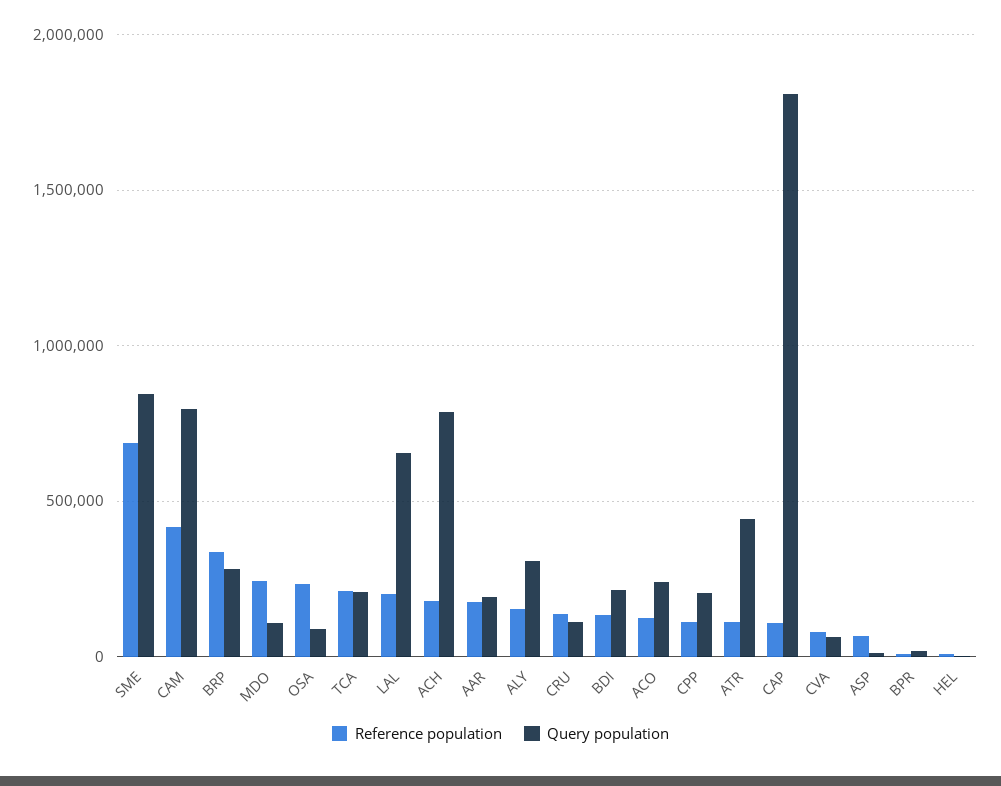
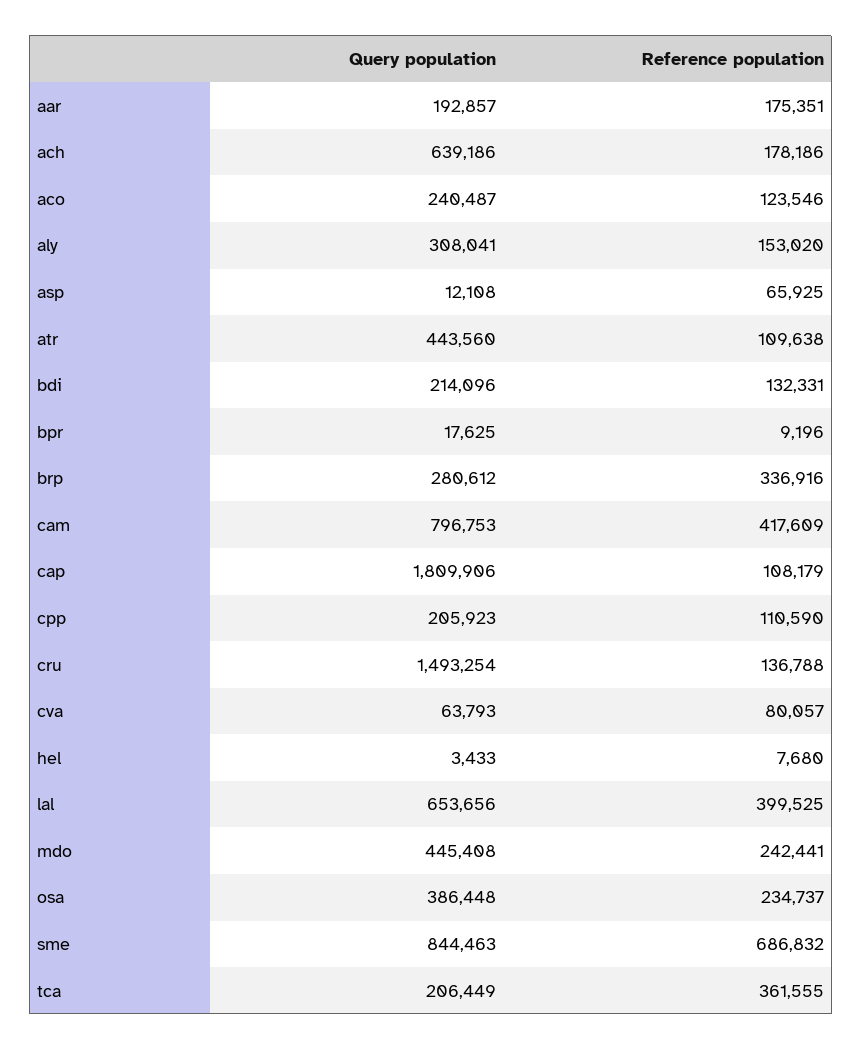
  {
    "Reference population": {
      "SME": 686832,
      "CAM": 417609,
      "BRP": 336916,
      "MDO": 242441,
      "OSA": 234737,
-     "TCA": 200000,
+     "TCA": 361555,
-     "LAL": 200000,
+     "LAL": 399525,
      "ACH": 178186,
      "AAR": 175351,
      "ALY": 153020,
      "CRU": 136788,
      "BDI": 132331,
      "ACO": 123546,
      "CPP": 110590,
      "ATR": 109638,
      "CAP": 108179,
      "CVA": 80057,
      "ASP": 65925,
      "BPR": 9196,
      "HEL": 7680
    },
    "Query population": {
      "SME": 844463,
      "CAM": 796753,
      "BRP": 280612,
-     "MDO": 100000,
+     "MDO": 445408,
-     "OSA": 100000,
+     "OSA": 386448,
      "TCA": 206449,
      "LAL": 653656,
-     "ACH": 800000,
+     "ACH": 639186,
      "AAR": 192857,
      "ALY": 308041,
-     "CRU": 100000,
+     "CRU": 1493254,
      "BDI": 214096,
      "ACO": 240487,
      "CPP": 205923,
      "ATR": 443560,
      "CAP": 1809906,
      "CVA": 63793,
      "ASP": 12108,
      "BPR": 17625,
      "HEL": 3433
    }
  }

